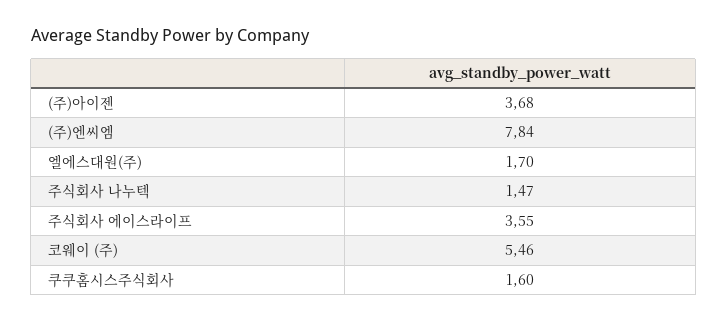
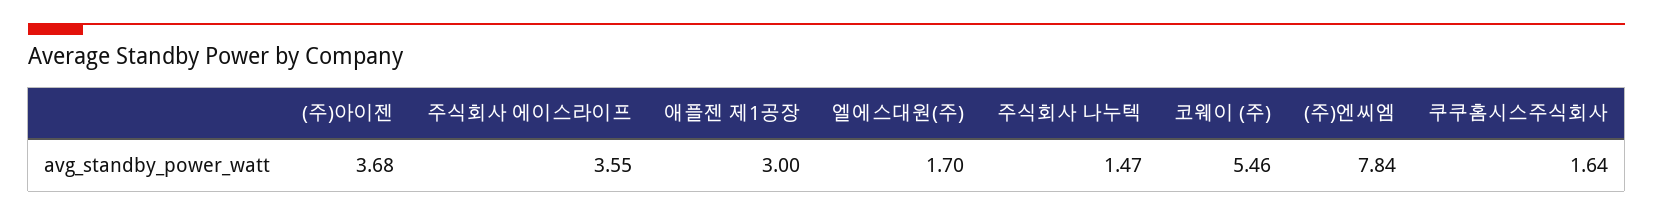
  {
    "(주)아이젠": 3.68,
    "(주)엔씨엠": 7.84,
    "엘에스대원(주)": 1.7,
    "주식회사 나누텍": 1.47,
    "주식회사 에이스라이프": 3.55,
    "코웨이 (주)": 5.46,
-   "쿠쿠홈시스주식회사": 1.6
+   "쿠쿠홈시스주식회사": 1.64,
+   "애플젠 제1공장": 3
  }

